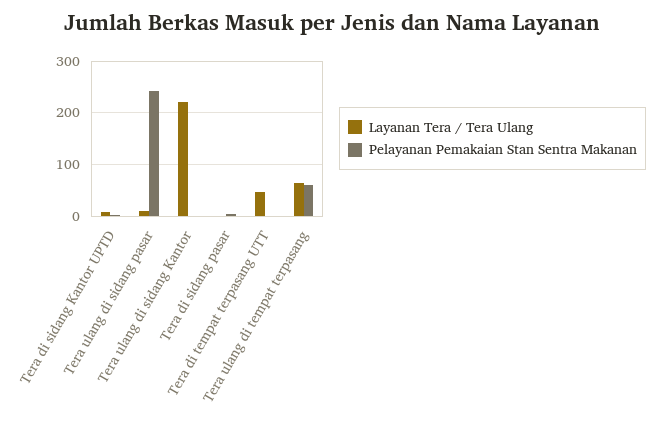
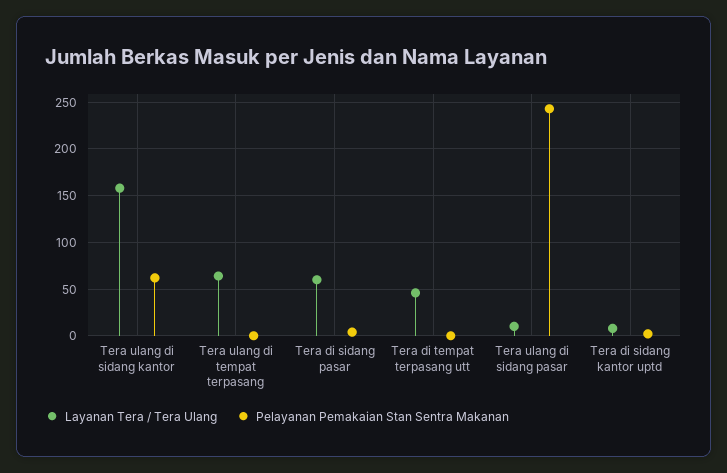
  {
    "Layanan Tera / Tera Ulang": {
      "Tera di sidang Kantor UPTD": 10,
      "Tera ulang di sidang pasar": 10,
-     "Tera ulang di sidang Kantor": 220,
+     "Tera ulang di sidang Kantor": 160,
-     "Tera di sidang pasar": 0,
+     "Tera di sidang pasar": 60,
      "Tera di tempat terpasang UTT": 50,
      "Tera ulang di tempat terpasang": 60
    },
    "Pelayanan Pemakaian Stan Sentra Makanan": {
      "Tera di sidang Kantor UPTD": 0,
      "Tera ulang di sidang pasar": 240,
-     "Tera ulang di sidang Kantor": 0,
+     "Tera ulang di sidang Kantor": 60,
      "Tera di sidang pasar": 0,
      "Tera di tempat terpasang UTT": 0,
-     "Tera ulang di tempat terpasang": 60
+     "Tera ulang di tempat terpasang": 0
    }
  }

